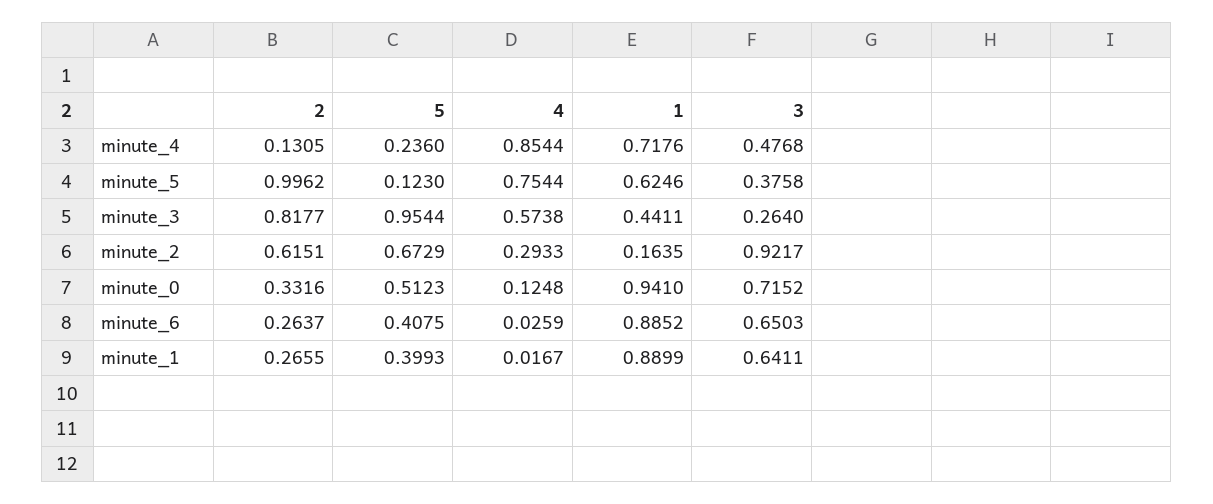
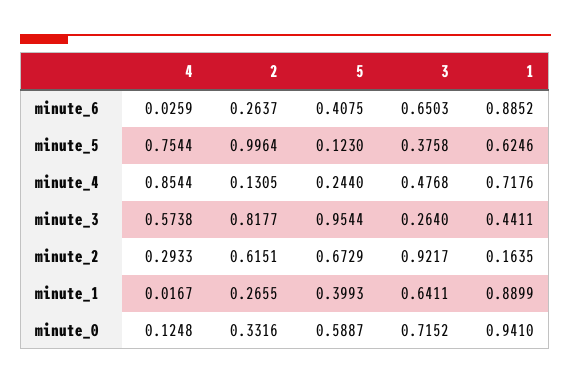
  {
    "2": {
      "minute_4": 0.1305,
-     "minute_5": 0.9962,
+     "minute_5": 0.9964,
      "minute_3": 0.8177,
      "minute_2": 0.6151,
      "minute_0": 0.3316,
      "minute_6": 0.2637,
      "minute_1": 0.2655
    },
    "5": {
-     "minute_4": 0.236,
+     "minute_4": 0.244,
      "minute_5": 0.123,
      "minute_3": 0.9544,
      "minute_2": 0.6729,
-     "minute_0": 0.5123,
+     "minute_0": 0.5887,
      "minute_6": 0.4075,
      "minute_1": 0.3993
    },
    "4": {
      "minute_4": 0.8544,
      "minute_5": 0.7544,
      "minute_3": 0.5738,
      "minute_2": 0.2933,
      "minute_0": 0.1248,
      "minute_6": 0.0259,
      "minute_1": 0.0167
    },
    "1": {
      "minute_4": 0.7176,
      "minute_5": 0.6246,
      "minute_3": 0.4411,
      "minute_2": 0.1635,
      "minute_0": 0.941,
      "minute_6": 0.8852,
      "minute_1": 0.8899
    },
    "3": {
      "minute_4": 0.4768,
      "minute_5": 0.3758,
      "minute_3": 0.264,
      "minute_2": 0.9217,
      "minute_0": 0.7152,
      "minute_6": 0.6503,
      "minute_1": 0.6411
    }
  }

